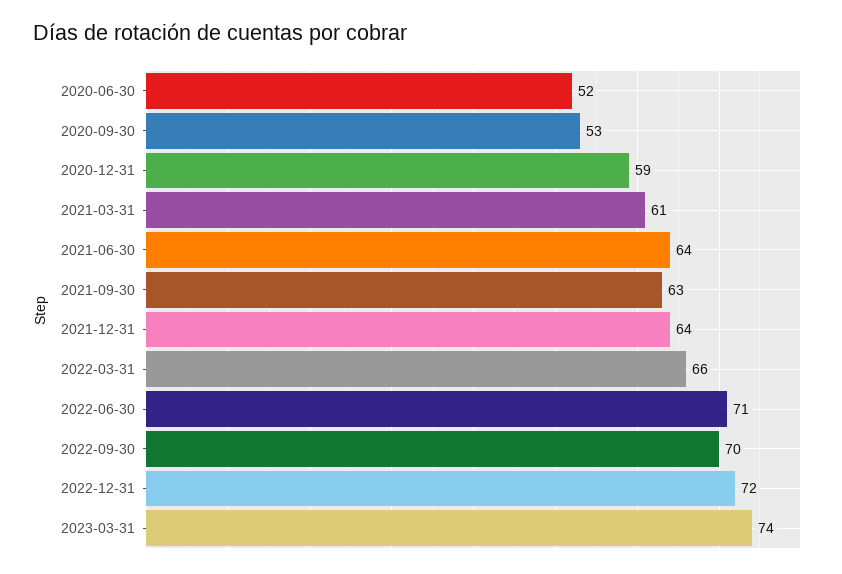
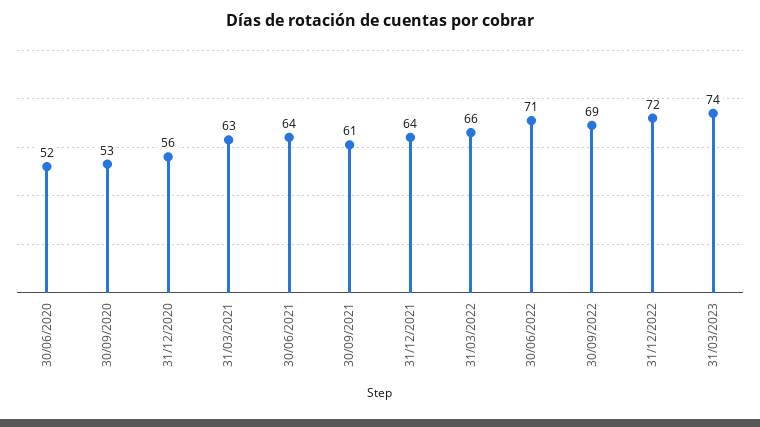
  {
    "2020-06-30": 52,
    "2020-09-30": 53,
-   "2020-12-31": 59,
+   "2020-12-31": 56,
-   "2021-03-31": 61,
+   "2021-03-31": 63,
    "2021-06-30": 64,
-   "2021-09-30": 63,
+   "2021-09-30": 61,
    "2021-12-31": 64,
    "2022-03-31": 66,
    "2022-06-30": 71,
-   "2022-09-30": 70,
+   "2022-09-30": 69,
    "2022-12-31": 72,
    "2023-03-31": 74
  }

